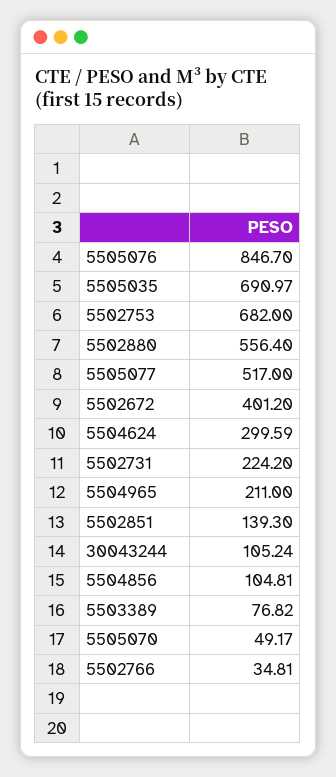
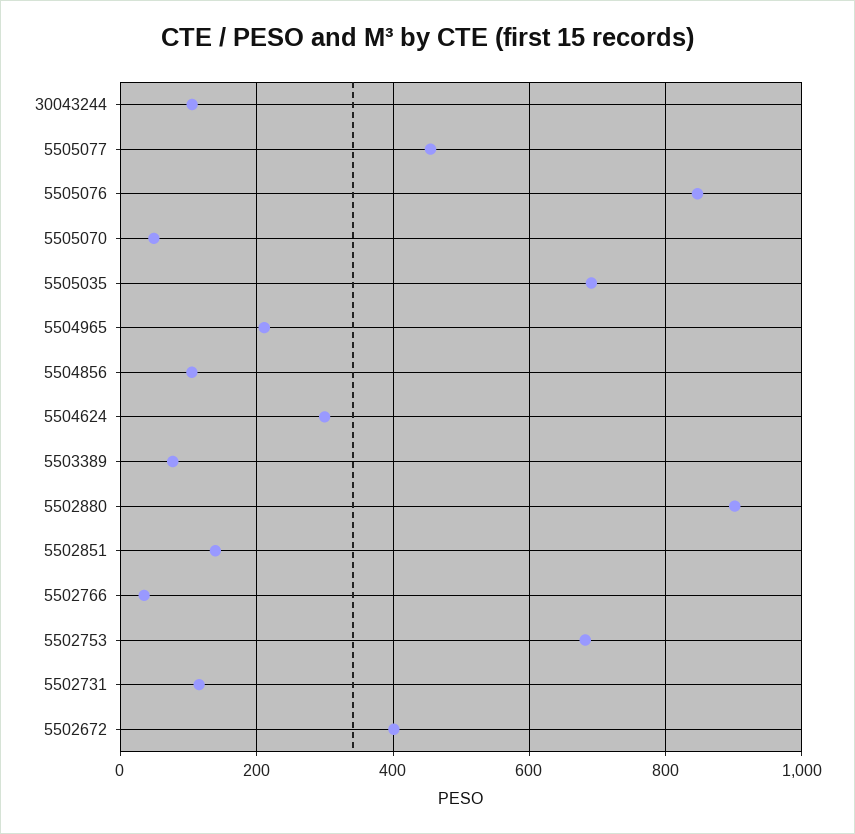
  {
    "5505076": 846.7,
    "5505035": 690.97,
    "5502753": 682,
-   "5502880": 556.4,
+   "5502880": 900,
-   "5505077": 517,
+   "5505077": 460,
    "5502672": 401.2,
    "5504624": 299.59,
-   "5502731": 224.2,
+   "5502731": 120,
    "5504965": 211,
    "5502851": 139.3,
    "30043244": 105.24,
    "5504856": 104.81,
    "5503389": 76.82,
    "5505070": 49.17,
    "5502766": 34.81
  }

